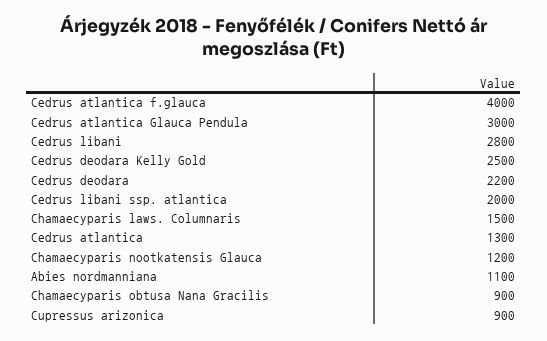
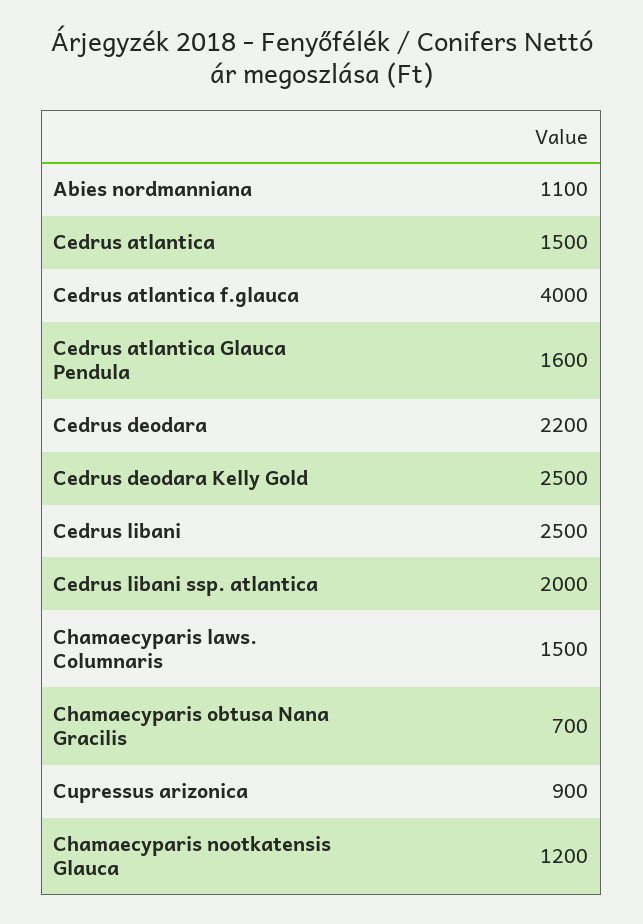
  {
    "Cedrus atlantica f.glauca": 4000,
-   "Cedrus atlantica Glauca Pendula": 3000,
+   "Cedrus atlantica Glauca Pendula": 1600,
-   "Cedrus libani": 2800,
+   "Cedrus libani": 2500,
    "Cedrus deodara Kelly Gold": 2500,
    "Cedrus deodara": 2200,
    "Cedrus libani ssp. atlantica": 2000,
    "Chamaecyparis laws. Columnaris": 1500,
-   "Cedrus atlantica": 1300,
+   "Cedrus atlantica": 1500,
    "Chamaecyparis nootkatensis Glauca": 1200,
    "Abies nordmanniana": 1100,
-   "Chamaecyparis obtusa Nana Gracilis": 900,
+   "Chamaecyparis obtusa Nana Gracilis": 700,
    "Cupressus arizonica": 900
  }

